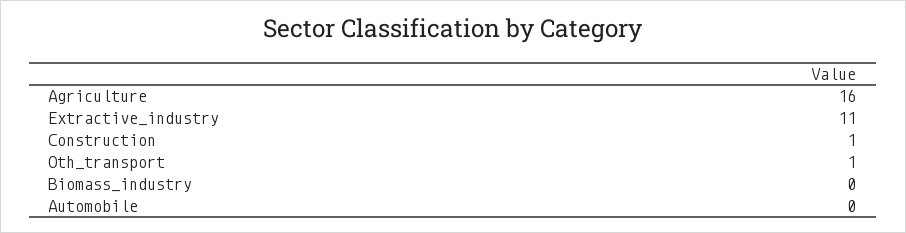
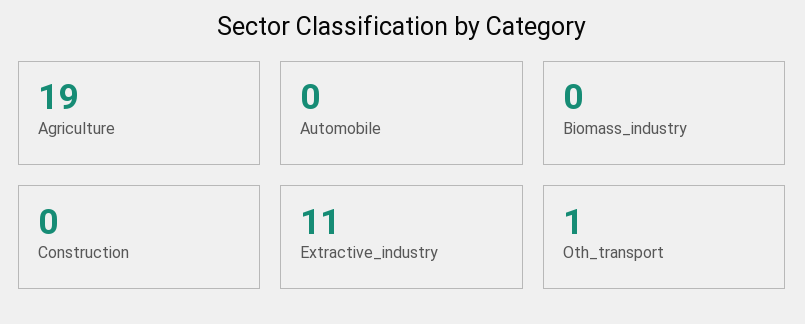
  {
-   "Agriculture": 16,
+   "Agriculture": 19,
    "Extractive_industry": 11,
-   "Construction": 1,
+   "Construction": 0,
    "Oth_transport": 1,
    "Biomass_industry": 0,
    "Automobile": 0
  }

